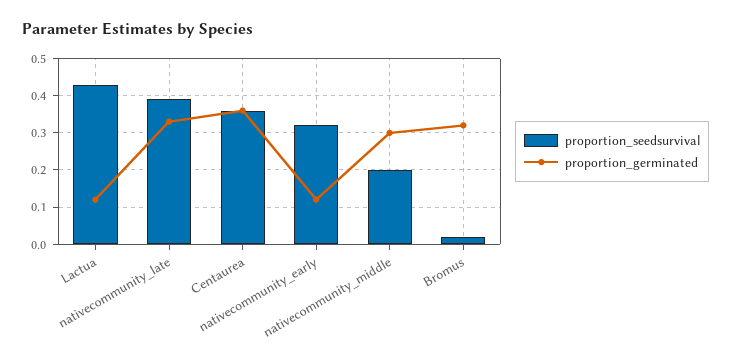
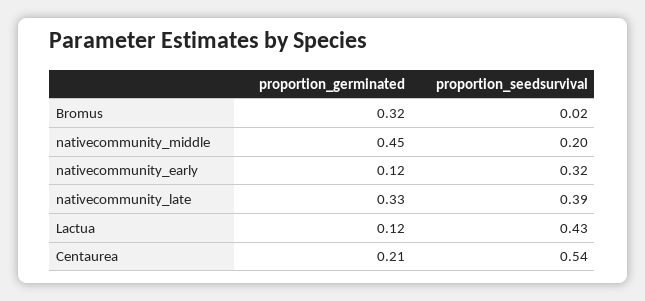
  {
    "proportion_seedsurvival": {
      "Lactua": 0.43,
      "nativecommunity_late": 0.39,
-     "Centaurea": 0.35,
+     "Centaurea": 0.54,
      "nativecommunity_early": 0.32,
      "nativecommunity_middle": 0.2,
      "Bromus": 0.02
    },
    "proportion_germinated": {
      "Lactua": 0.12,
      "nativecommunity_late": 0.33,
-     "Centaurea": 0.35,
+     "Centaurea": 0.21,
      "nativecommunity_early": 0.12,
-     "nativecommunity_middle": 0.3,
+     "nativecommunity_middle": 0.45,
      "Bromus": 0.32
    }
  }

